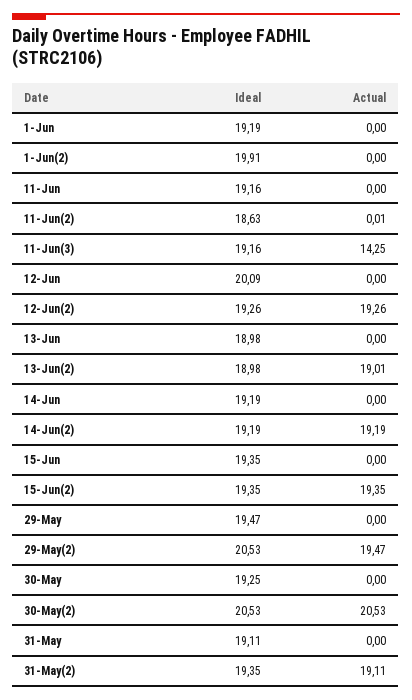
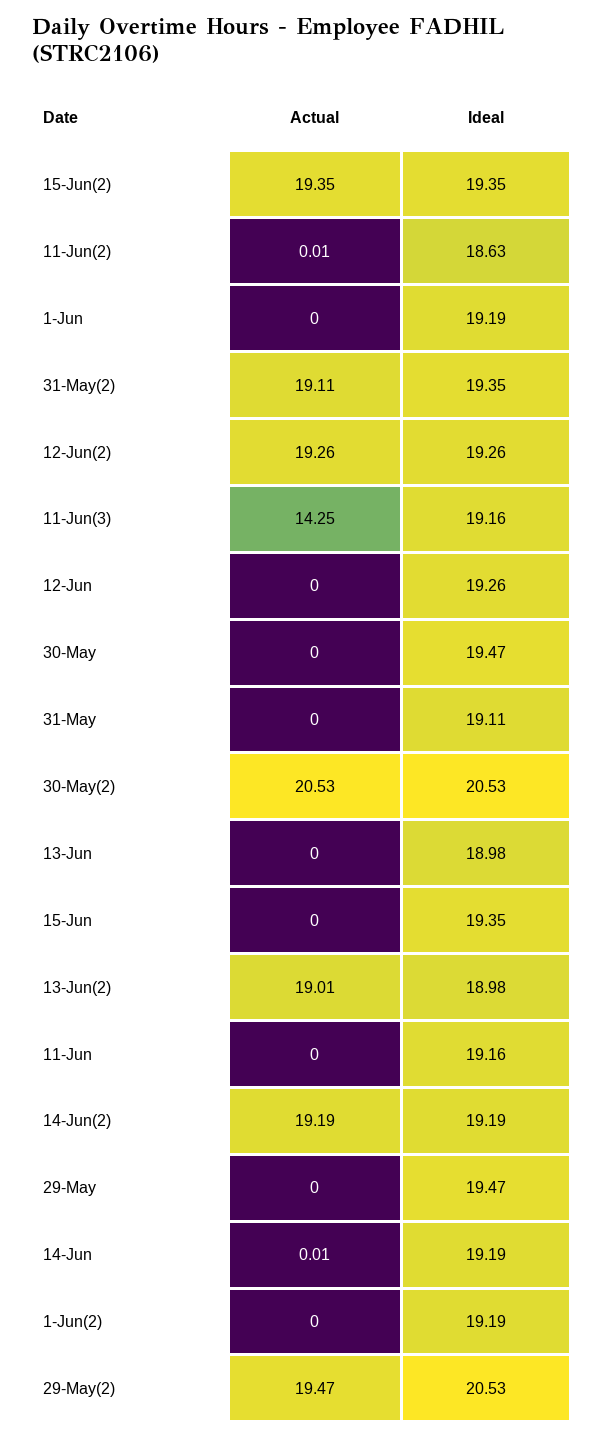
  {
    "Ideal": {
      "1-Jun": 19.19,
-     "1-Jun(2)": 19.91,
+     "1-Jun(2)": 19.19,
      "11-Jun": 19.16,
      "11-Jun(2)": 18.63,
      "11-Jun(3)": 19.16,
-     "12-Jun": 20.09,
+     "12-Jun": 19.26,
      "12-Jun(2)": 19.26,
      "13-Jun": 18.98,
      "13-Jun(2)": 18.98,
      "14-Jun": 19.19,
      "14-Jun(2)": 19.19,
      "15-Jun": 19.35,
      "15-Jun(2)": 19.35,
      "29-May": 19.47,
      "29-May(2)": 20.53,
-     "30-May": 19.25,
+     "30-May": 19.47,
      "30-May(2)": 20.53,
      "31-May": 19.11,
      "31-May(2)": 19.35
    },
    "Actual": {
      "1-Jun": 0,
      "1-Jun(2)": 0,
      "11-Jun": 0,
      "11-Jun(2)": 0.01,
      "11-Jun(3)": 14.25,
      "12-Jun": 0,
      "12-Jun(2)": 19.26,
      "13-Jun": 0,
      "13-Jun(2)": 19.01,
-     "14-Jun": 0,
+     "14-Jun": 0.01,
      "14-Jun(2)": 19.19,
      "15-Jun": 0,
      "15-Jun(2)": 19.35,
      "29-May": 0,
      "29-May(2)": 19.47,
      "30-May": 0,
      "30-May(2)": 20.53,
      "31-May": 0,
      "31-May(2)": 19.11
    }
  }

